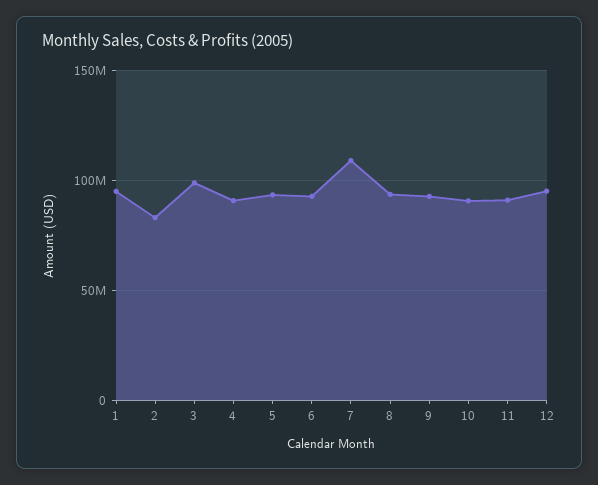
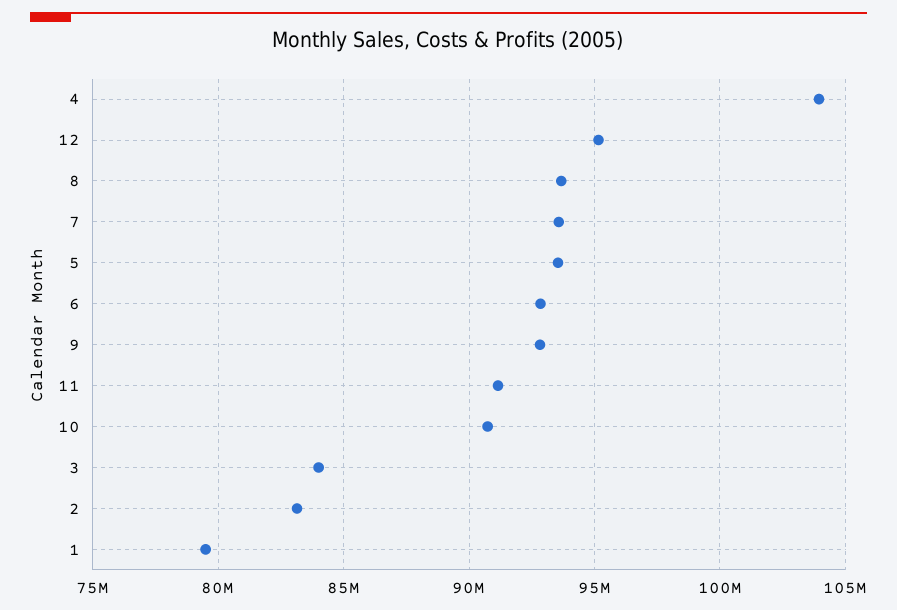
  {
-   "1": 95000000,
+   "1": 79500000,
    "2": 83000000,
-   "3": 100000000,
+   "3": 84000000,
-   "4": 90000000,
+   "4": 104000000,
    "5": 93500000,
    "6": 93000000,
-   "7": 110000000,
+   "7": 93500000,
    "8": 93500000,
    "9": 93000000,
    "10": 90500000,
    "11": 91000000,
    "12": 95000000
  }

